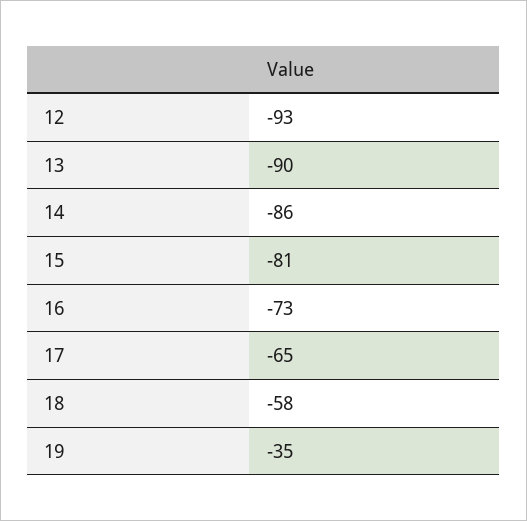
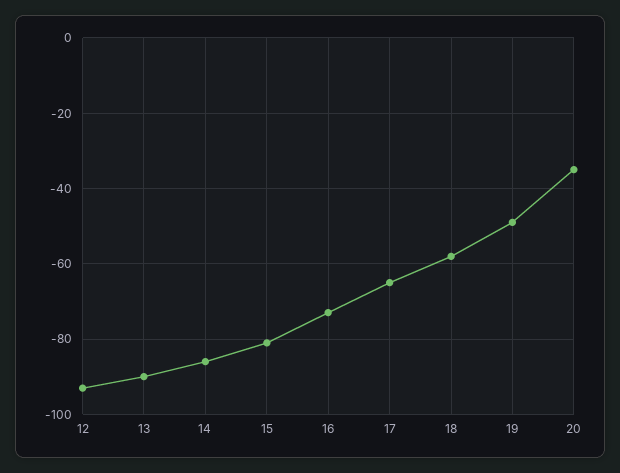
  {
    "12": -93,
    "13": -90,
    "14": -86,
    "15": -81,
    "16": -73,
    "17": -65,
    "18": -58,
-   "19": -35
+   "19": -50,
+   "20": -35
  }

